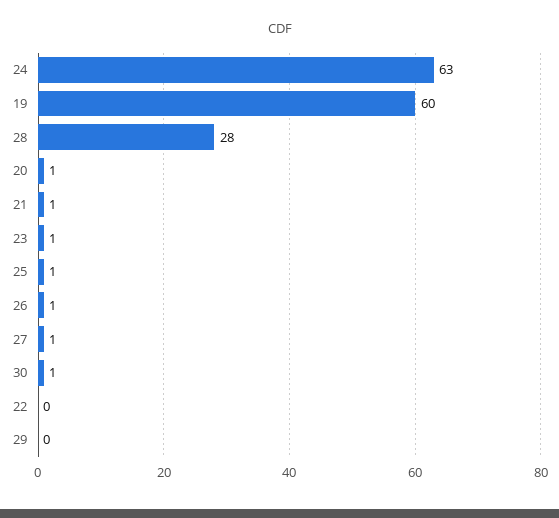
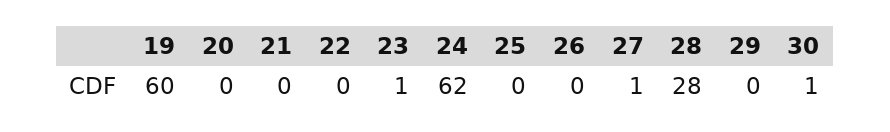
  {
-   "24": 63,
+   "24": 62,
    "19": 60,
    "28": 28,
-   "20": 1,
+   "20": 0,
-   "21": 1,
+   "21": 0,
    "23": 1,
-   "25": 1,
+   "25": 0,
-   "26": 1,
+   "26": 0,
    "27": 1,
    "30": 1,
    "22": 0,
    "29": 0
  }

